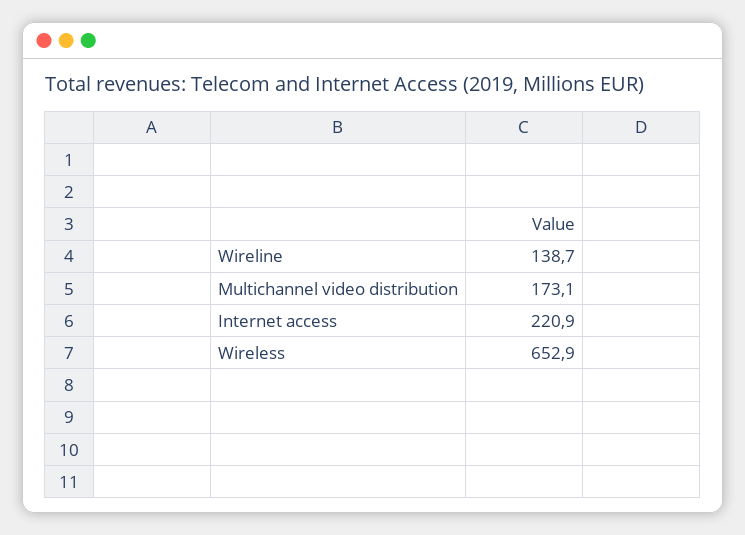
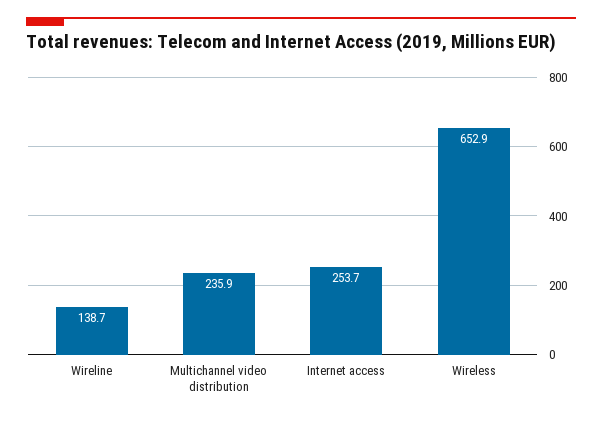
  {
    "Wireline": 138.7,
-   "Multichannel video distribution": 173.1,
+   "Multichannel video distribution": 235.9,
-   "Internet access": 220.9,
+   "Internet access": 253.7,
    "Wireless": 652.9
  }

